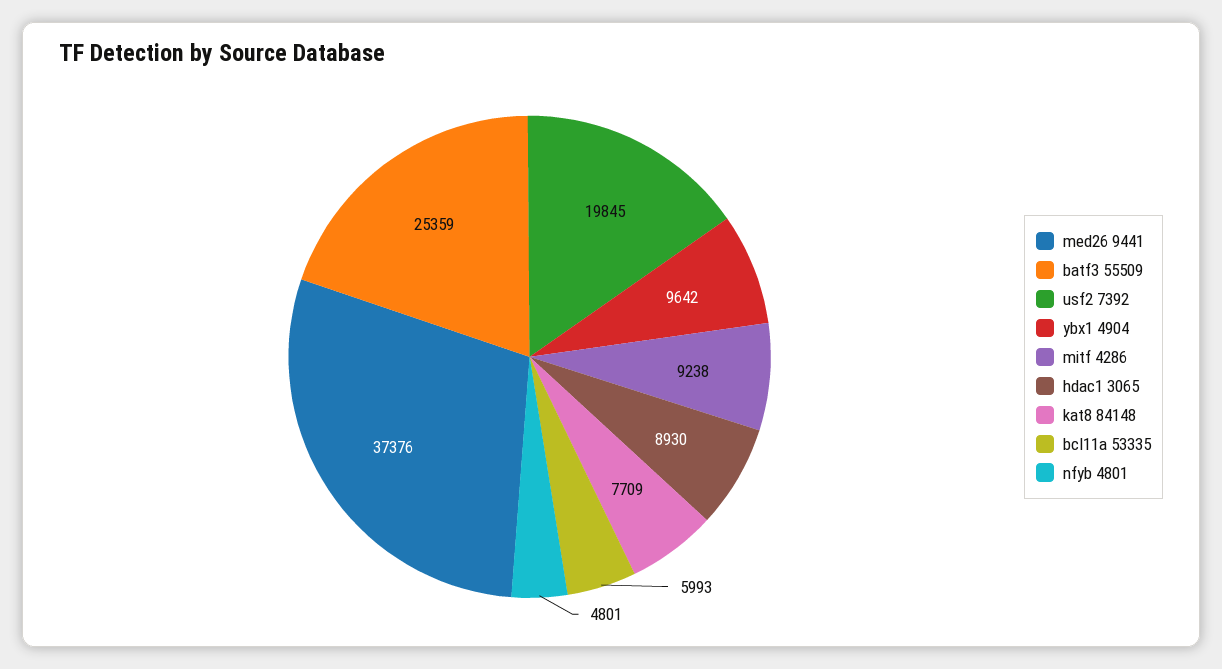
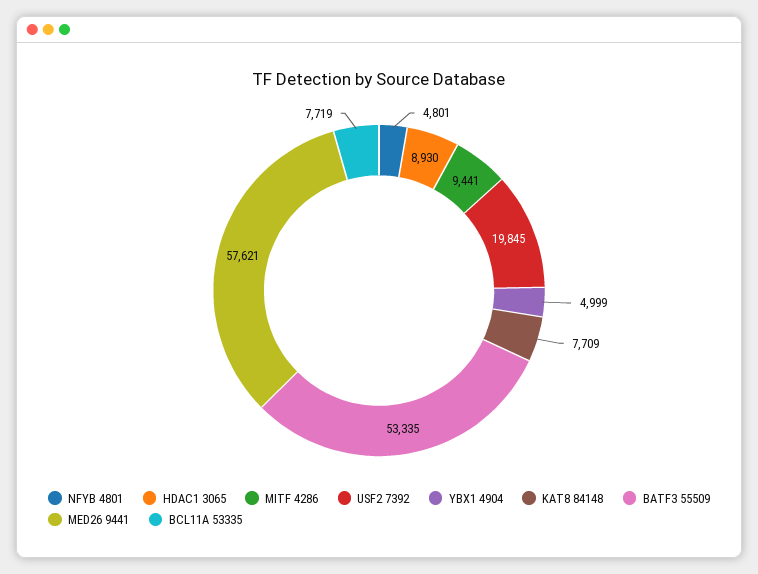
  {
-   "med26 9441": 37376,
+   "med26 9441": 57621,
-   "batf3 55509": 25359,
+   "batf3 55509": 53335,
    "usf2 7392": 19845,
-   "ybx1 4904": 9642,
+   "ybx1 4904": 4999,
-   "mitf 4286": 9238,
+   "mitf 4286": 9441,
    "hdac1 3065": 8930,
    "kat8 84148": 7709,
-   "bcl11a 53335": 5993,
+   "bcl11a 53335": 7719,
    "nfyb 4801": 4801
  }

